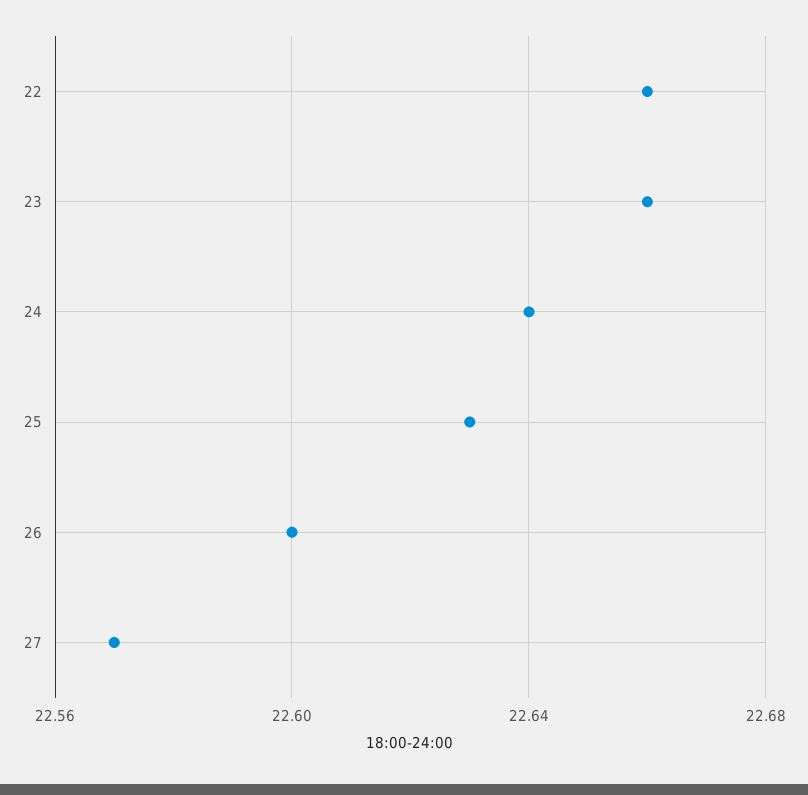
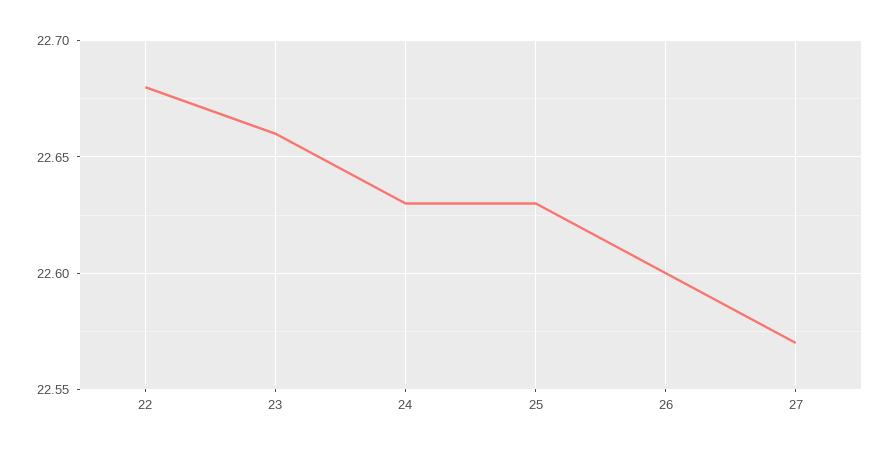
  {
-   "22": 22.66,
+   "22": 22.68,
    "23": 22.66,
-   "24": 22.64,
+   "24": 22.63,
    "25": 22.63,
    "26": 22.6,
    "27": 22.57
  }

